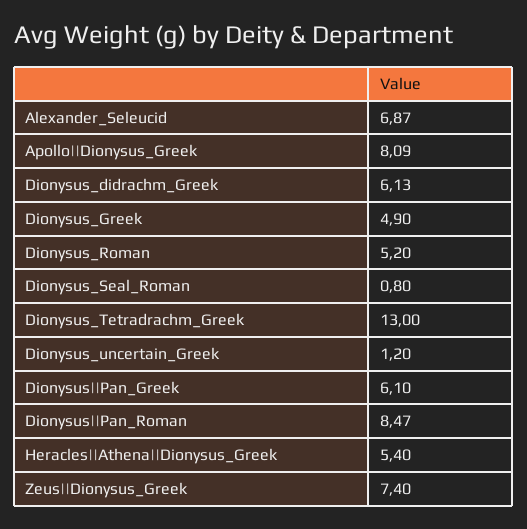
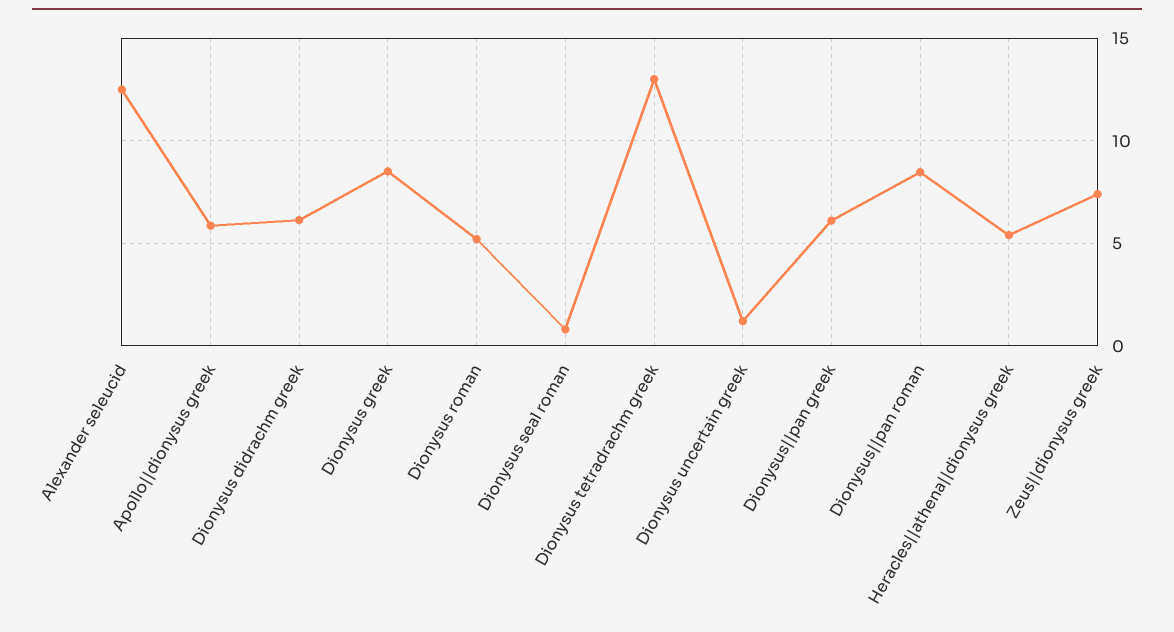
  {
-   "Alexander_Seleucid": 6.87,
+   "Alexander_Seleucid": 12.5,
-   "Apollo||Dionysus_Greek": 8.09,
+   "Apollo||Dionysus_Greek": 6,
    "Dionysus_didrachm_Greek": 6.13,
-   "Dionysus_Greek": 4.9,
+   "Dionysus_Greek": 8.5,
    "Dionysus_Roman": 5.2,
    "Dionysus_Seal_Roman": 0.8,
    "Dionysus_Tetradrachm_Greek": 13,
    "Dionysus_uncertain_Greek": 1.2,
    "Dionysus||Pan_Greek": 6.1,
    "Dionysus||Pan_Roman": 8.47,
    "Heracles||Athena||Dionysus_Greek": 5.4,
    "Zeus||Dionysus_Greek": 7.4
  }

